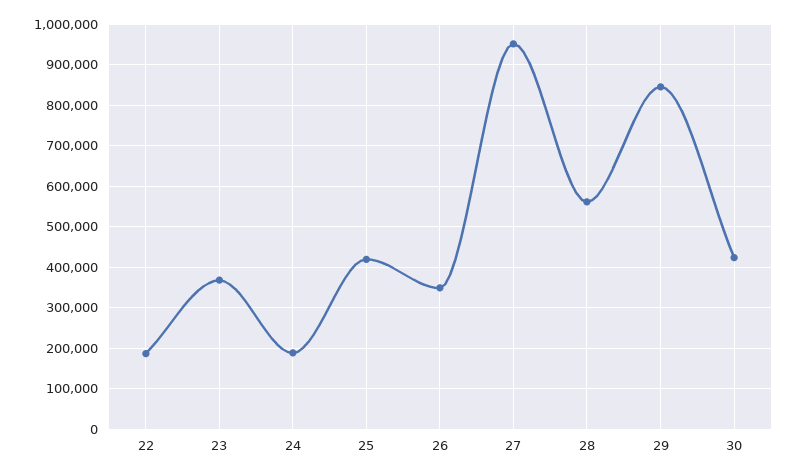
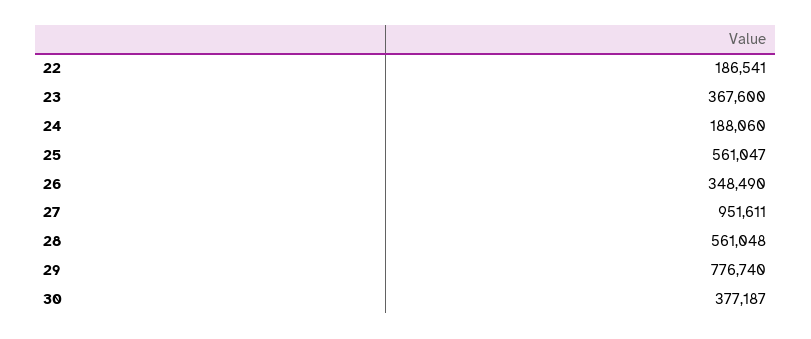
  {
    "22": 186541,
    "23": 367600,
    "24": 188060,
-   "25": 420000,
+   "25": 561047,
    "26": 348490,
    "27": 951611,
    "28": 561048,
-   "29": 840000,
+   "29": 776740,
-   "30": 420000
+   "30": 377187
  }

